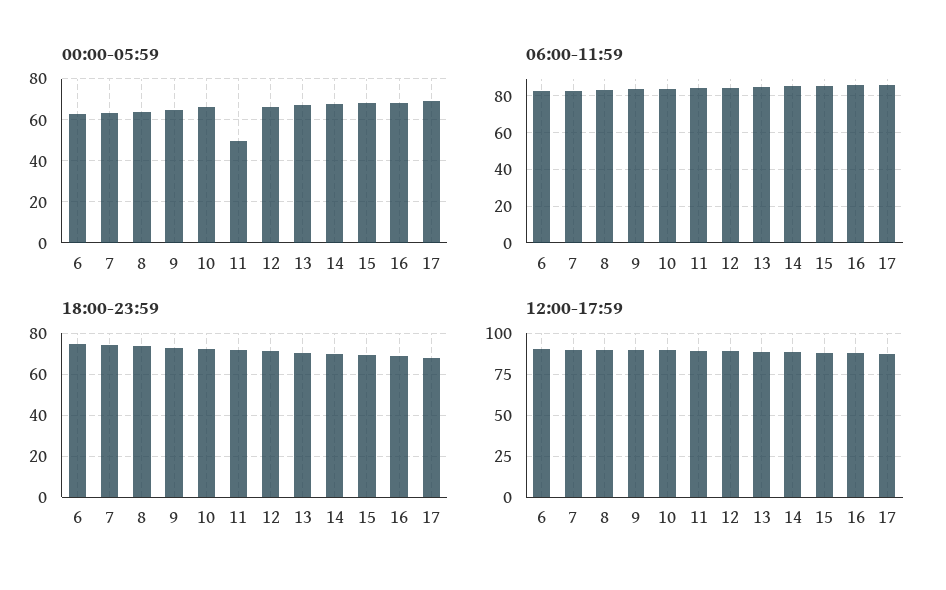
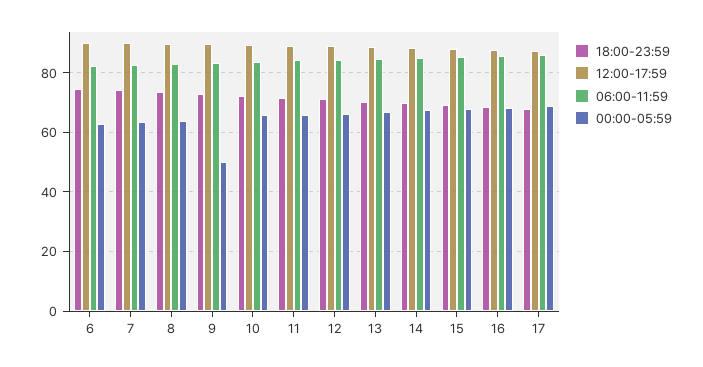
  {
    "00:00-05:59": {
      "6": 62.5,
      "7": 62.5,
      "8": 65,
-     "9": 65,
+     "9": 50,
      "10": 65,
-     "11": 50,
+     "11": 65,
      "12": 67.5,
      "13": 67.5,
      "14": 67.5,
      "15": 67.5,
      "16": 67.5,
      "17": 70
    },
    "06:00-11:59": {
      "6": 82.5,
      "7": 82.5,
      "8": 82.5,
      "9": 82.5,
      "10": 85,
      "11": 85,
      "12": 85,
      "13": 85,
      "14": 85,
      "15": 85,
      "16": 85,
      "17": 85
    },
    "18:00-23:59": {
      "6": 75,
      "7": 75,
      "8": 72.5,
      "9": 72.5,
      "10": 72.5,
      "11": 72.5,
      "12": 70,
      "13": 70,
      "14": 70,
      "15": 70,
      "16": 67.5,
      "17": 67.5
    },
    "12:00-17:59": {
      "6": 90,
      "7": 90,
      "8": 90,
      "9": 90,
      "10": 90,
      "11": 90,
      "12": 90,
      "13": 87.5,
      "14": 87.5,
      "15": 87.5,
      "16": 87.5,
      "17": 87.5
    }
  }

